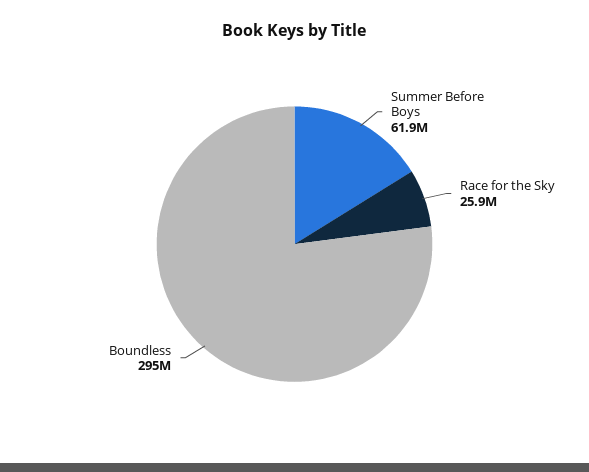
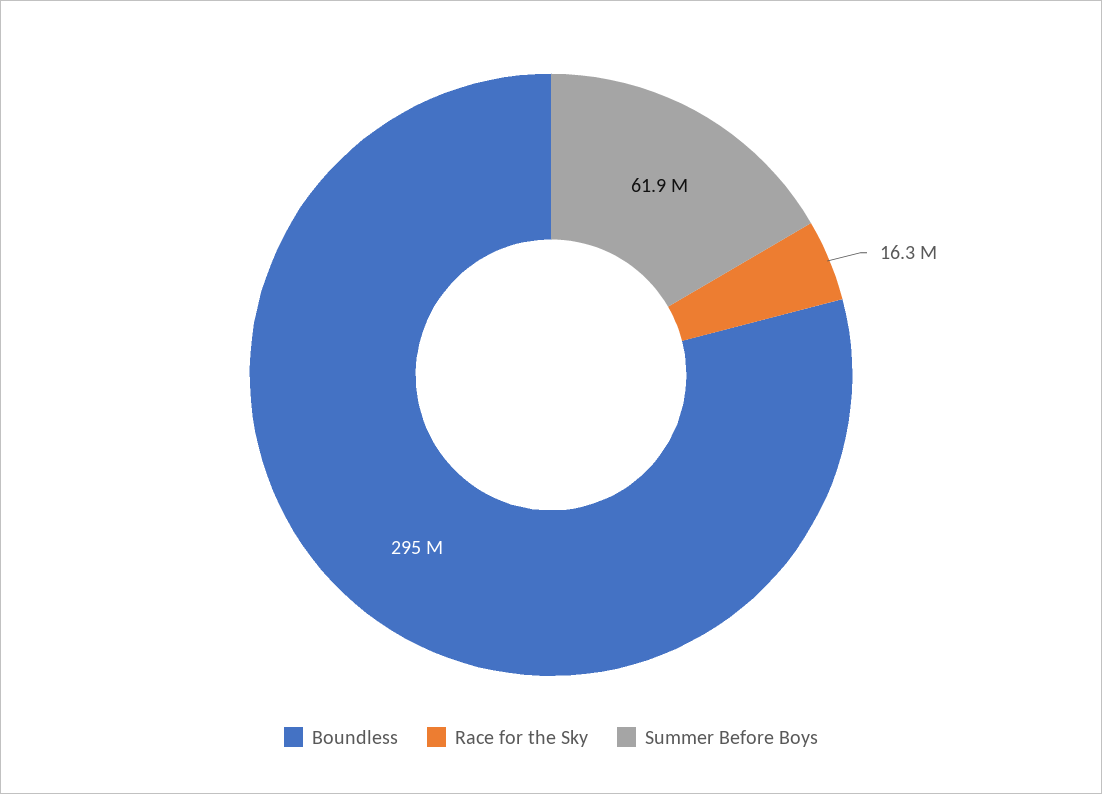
  {
    "Summer Before Boys": 61900000,
-   "Race for the Sky": 25900000,
+   "Race for the Sky": 16300000,
    "Boundless": 295000000
  }

